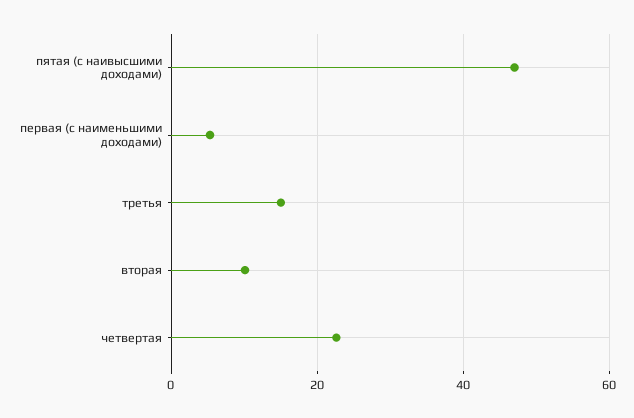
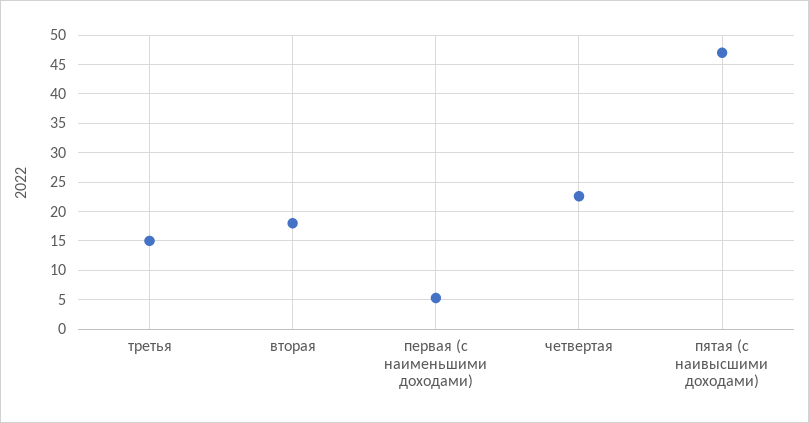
  {
    "пятая (с наивысшими доходами)": 48,
    "первая (с наименьшими доходами)": 6,
    "третья": 16,
-   "вторая": 10,
+   "вторая": 17.5,
    "четвертая": 22
  }

